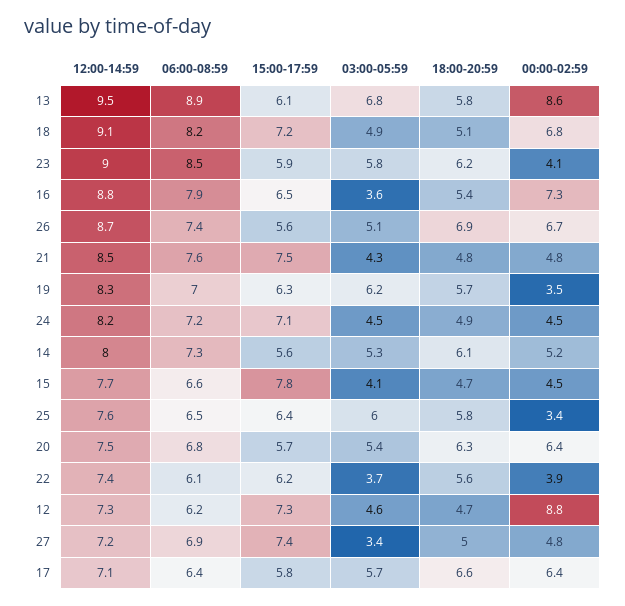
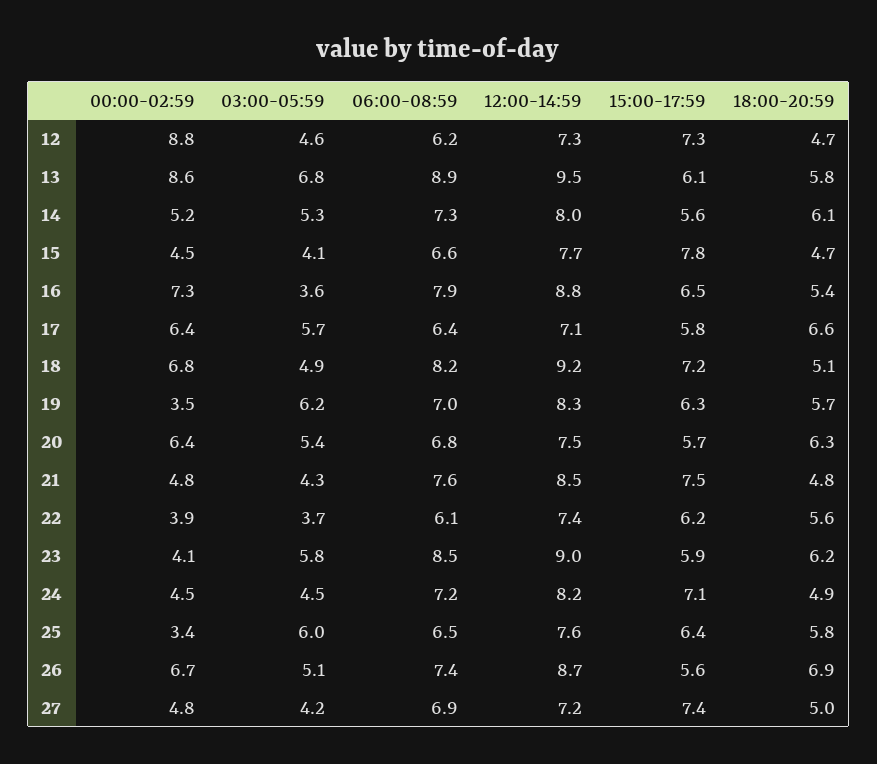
  {
    "12:00-14:59": {
      "13": 9.5,
-     "18": 9.1,
+     "18": 9.2,
      "23": 9,
      "16": 8.8,
      "26": 8.7,
      "21": 8.5,
      "19": 8.3,
      "24": 8.2,
      "14": 8,
      "15": 7.7,
      "25": 7.6,
      "20": 7.5,
      "22": 7.4,
      "12": 7.3,
      "27": 7.2,
      "17": 7.1
    },
    "06:00-08:59": {
      "13": 8.9,
      "18": 8.2,
      "23": 8.5,
      "16": 7.9,
      "26": 7.4,
      "21": 7.6,
      "19": 7,
      "24": 7.2,
      "14": 7.3,
      "15": 6.6,
      "25": 6.5,
      "20": 6.8,
      "22": 6.1,
      "12": 6.2,
      "27": 6.9,
      "17": 6.4
    },
    "15:00-17:59": {
      "13": 6.1,
      "18": 7.2,
      "23": 5.9,
      "16": 6.5,
      "26": 5.6,
      "21": 7.5,
      "19": 6.3,
      "24": 7.1,
      "14": 5.6,
      "15": 7.8,
      "25": 6.4,
      "20": 5.7,
      "22": 6.2,
      "12": 7.3,
      "27": 7.4,
      "17": 5.8
    },
    "03:00-05:59": {
      "13": 6.8,
      "18": 4.9,
      "23": 5.8,
      "16": 3.6,
      "26": 5.1,
      "21": 4.3,
      "19": 6.2,
      "24": 4.5,
      "14": 5.3,
      "15": 4.1,
      "25": 6,
      "20": 5.4,
      "22": 3.7,
      "12": 4.6,
-     "27": 3.4,
+     "27": 4.2,
      "17": 5.7
    },
    "18:00-20:59": {
      "13": 5.8,
      "18": 5.1,
      "23": 6.2,
      "16": 5.4,
      "26": 6.9,
      "21": 4.8,
      "19": 5.7,
      "24": 4.9,
      "14": 6.1,
      "15": 4.7,
      "25": 5.8,
      "20": 6.3,
      "22": 5.6,
      "12": 4.7,
      "27": 5,
      "17": 6.6
    },
    "00:00-02:59": {
      "13": 8.6,
      "18": 6.8,
      "23": 4.1,
      "16": 7.3,
      "26": 6.7,
      "21": 4.8,
      "19": 3.5,
      "24": 4.5,
      "14": 5.2,
      "15": 4.5,
      "25": 3.4,
      "20": 6.4,
      "22": 3.9,
      "12": 8.8,
      "27": 4.8,
      "17": 6.4
    }
  }

